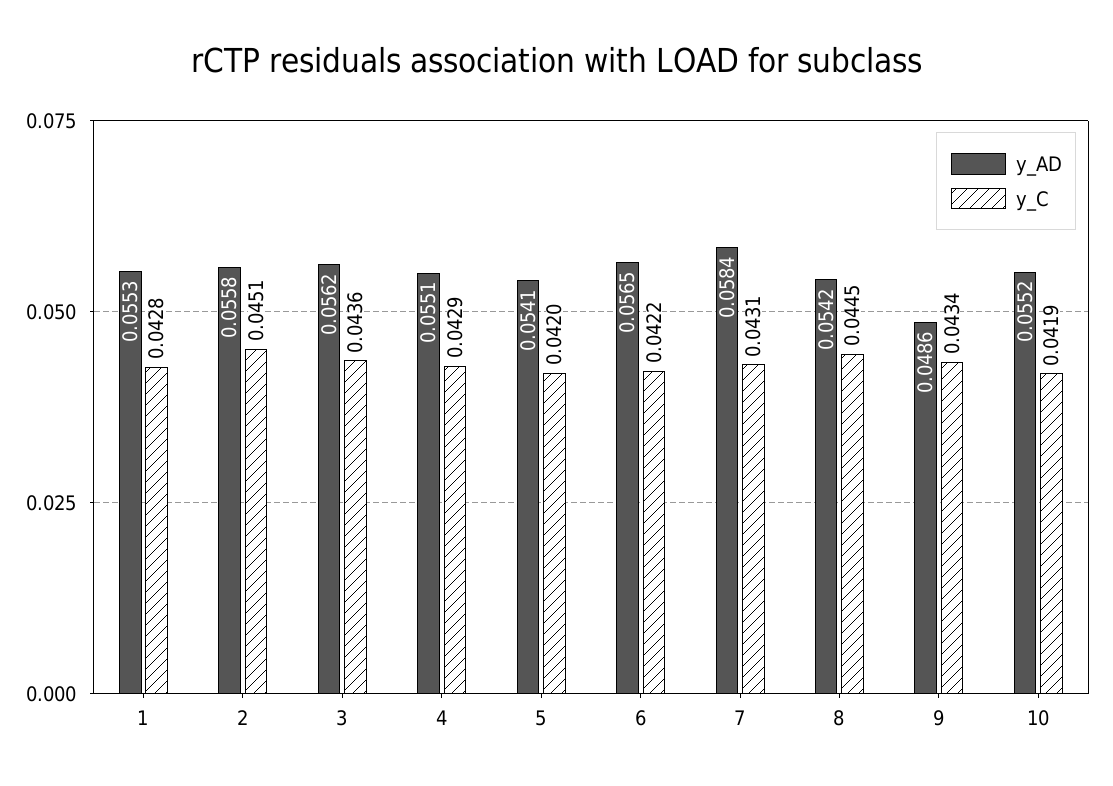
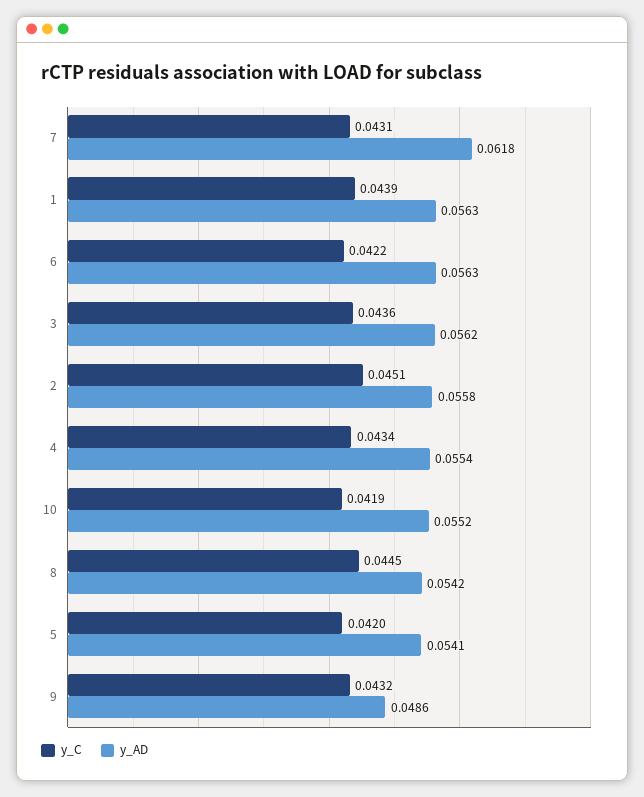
  {
    "y_AD": {
-     "1": 0.0553,
+     "1": 0.0563,
      "2": 0.0558,
      "3": 0.0562,
-     "4": 0.0551,
+     "4": 0.0554,
      "5": 0.0541,
-     "6": 0.0565,
+     "6": 0.0563,
-     "7": 0.0584,
+     "7": 0.0618,
      "8": 0.0542,
      "9": 0.0486,
      "10": 0.0552
    },
    "y_C": {
-     "1": 0.0428,
+     "1": 0.0439,
      "2": 0.0451,
      "3": 0.0436,
-     "4": 0.0429,
+     "4": 0.0434,
      "5": 0.042,
      "6": 0.0422,
      "7": 0.0431,
      "8": 0.0445,
-     "9": 0.0434,
+     "9": 0.0432,
      "10": 0.0419
    }
  }

